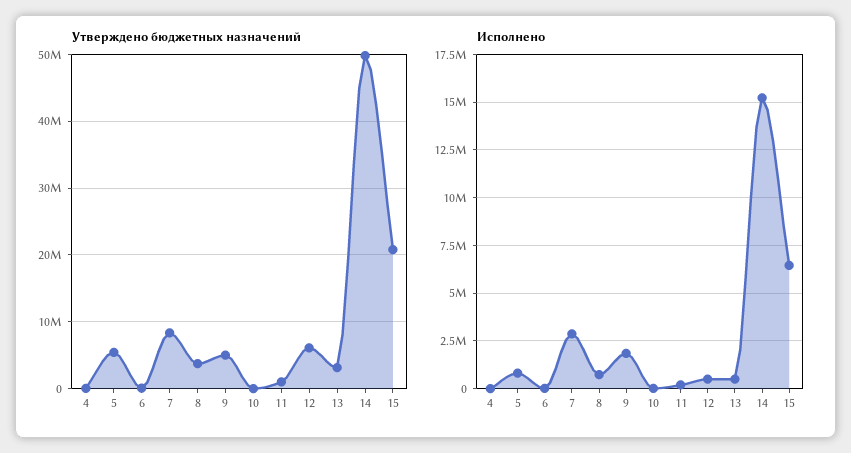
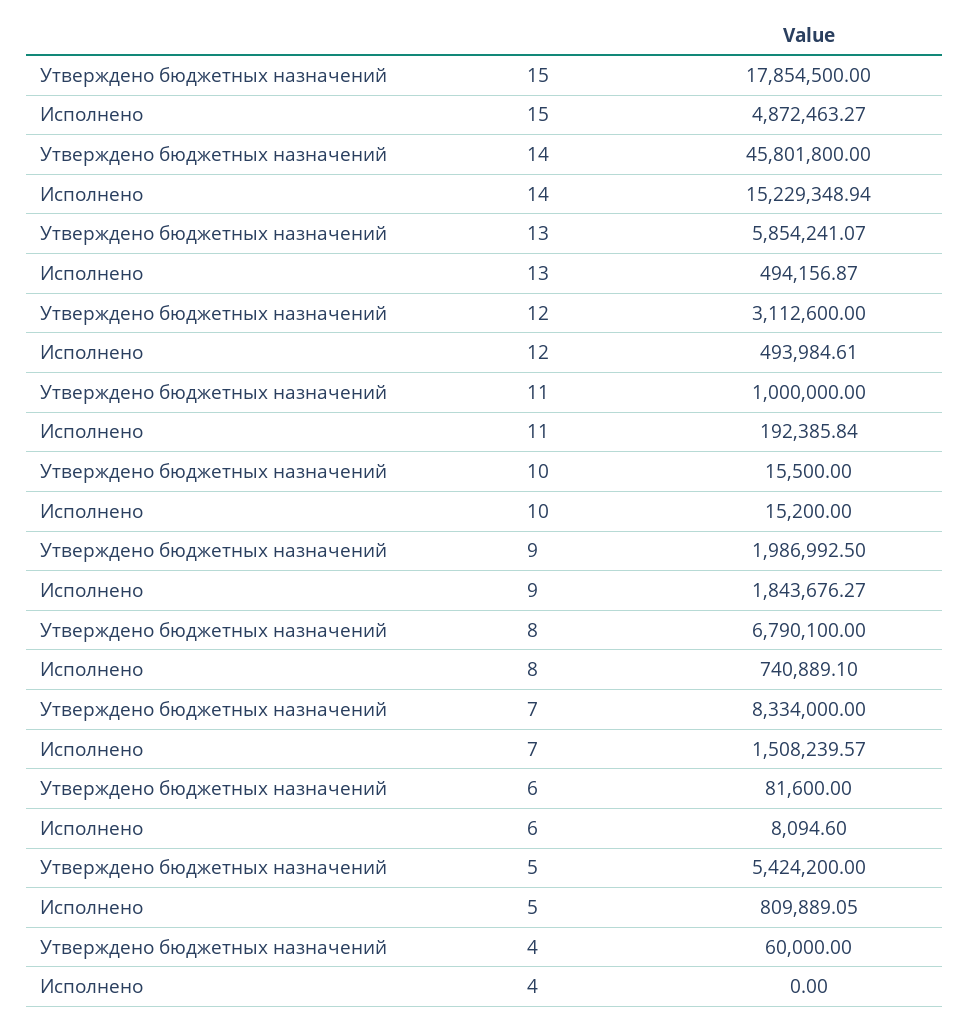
  {
    "Утверждено бюджетных назначений": {
      "4": 60000,
      "5": 5424200,
      "6": 81600,
      "7": 8334000,
-     "8": 4000000,
+     "8": 6790100,
-     "9": 5000000,
+     "9": 1986992.5,
      "10": 15500,
      "11": 1000000,
-     "12": 6000000,
+     "12": 3112600,
-     "13": 3000000,
+     "13": 5854241.07,
-     "14": 50000000,
+     "14": 45801800,
-     "15": 21000000
+     "15": 17854500
    },
    "Исполнено": {
      "4": 0,
      "5": 809889.05,
      "6": 8094.6,
-     "7": 3000000,
+     "7": 1508239.57,
      "8": 740889.1,
      "9": 1843676.27,
      "10": 15200,
      "11": 192385.84,
      "12": 493984.61,
      "13": 494156.87,
      "14": 15229348.94,
-     "15": 6500000
+     "15": 4872463.27
    }
  }

